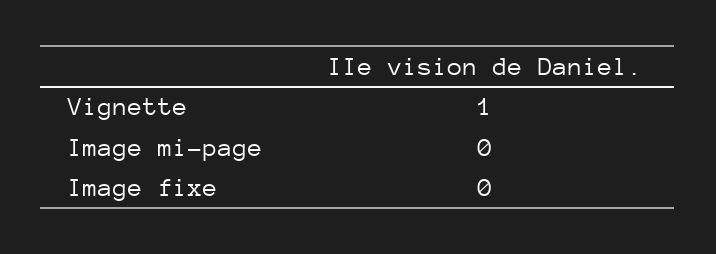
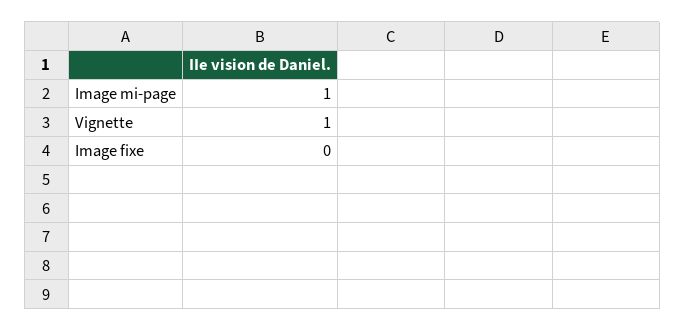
  {
    "Vignette": 1,
-   "Image mi-page": 0,
+   "Image mi-page": 1,
    "Image fixe": 0
  }

